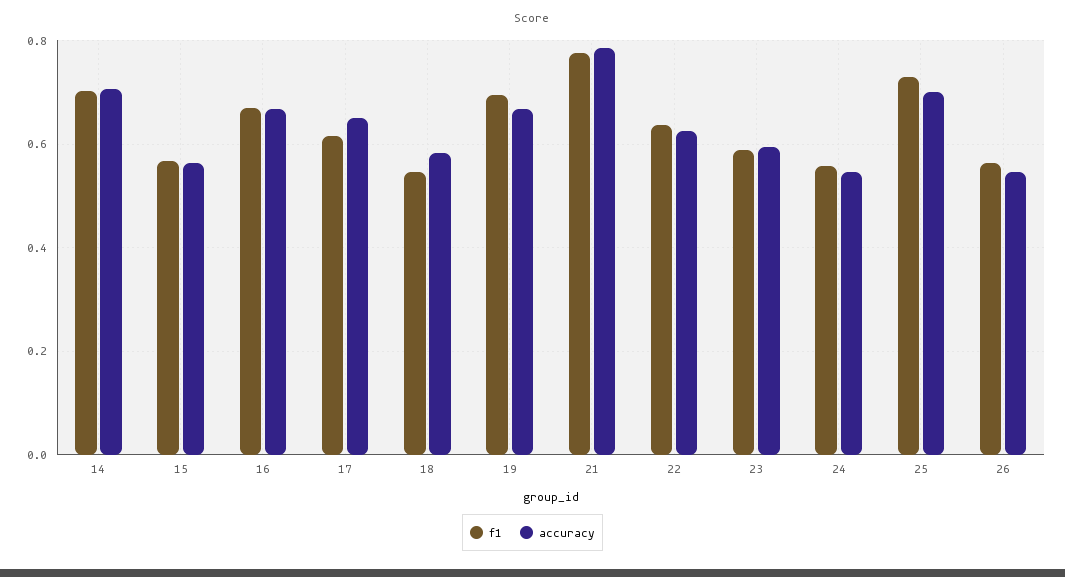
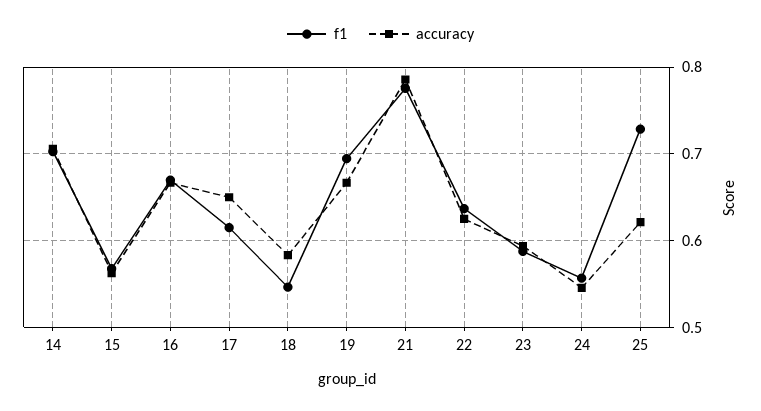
  {
    "f1": {
      "14": 0.7,
      "15": 0.57,
      "16": 0.67,
      "17": 0.62,
      "18": 0.55,
      "19": 0.69,
      "21": 0.78,
      "22": 0.64,
      "23": 0.59,
      "24": 0.56,
-     "25": 0.73,
+     "25": 0.73
-     "26": 0.56
    },
    "accuracy": {
      "14": 0.71,
      "15": 0.56,
      "16": 0.67,
      "17": 0.65,
      "18": 0.58,
      "19": 0.67,
      "21": 0.79,
      "22": 0.63,
      "23": 0.59,
      "24": 0.55,
-     "25": 0.7,
+     "25": 0.62
-     "26": 0.54
    }
  }

